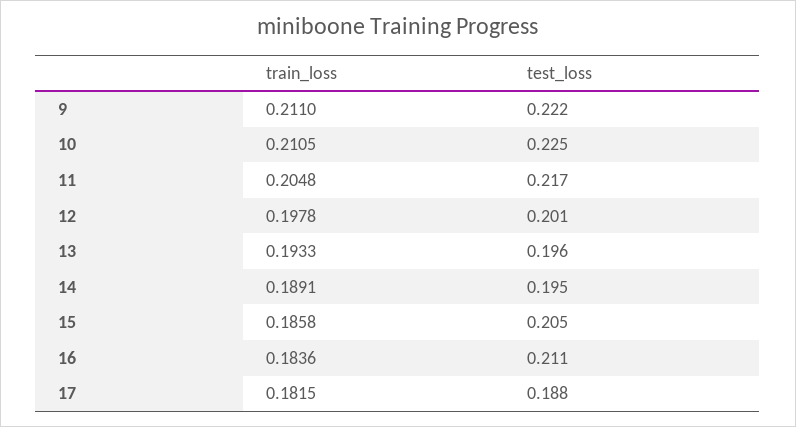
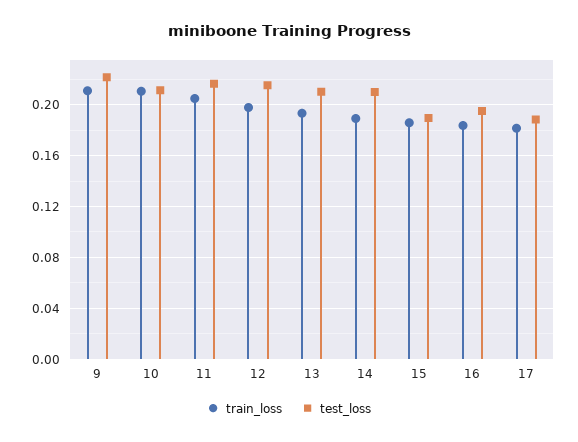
  {
    "train_loss": {
      "9": 0.211,
      "10": 0.2105,
      "11": 0.2048,
      "12": 0.1978,
      "13": 0.1933,
      "14": 0.1891,
      "15": 0.1858,
      "16": 0.1836,
      "17": 0.1815
    },
    "test_loss": {
      "9": 0.222,
-     "10": 0.225,
+     "10": 0.21,
      "11": 0.217,
-     "12": 0.201,
+     "12": 0.215,
-     "13": 0.196,
+     "13": 0.21,
-     "14": 0.195,
+     "14": 0.21,
-     "15": 0.205,
+     "15": 0.19,
-     "16": 0.211,
+     "16": 0.195,
      "17": 0.188
    }
  }

